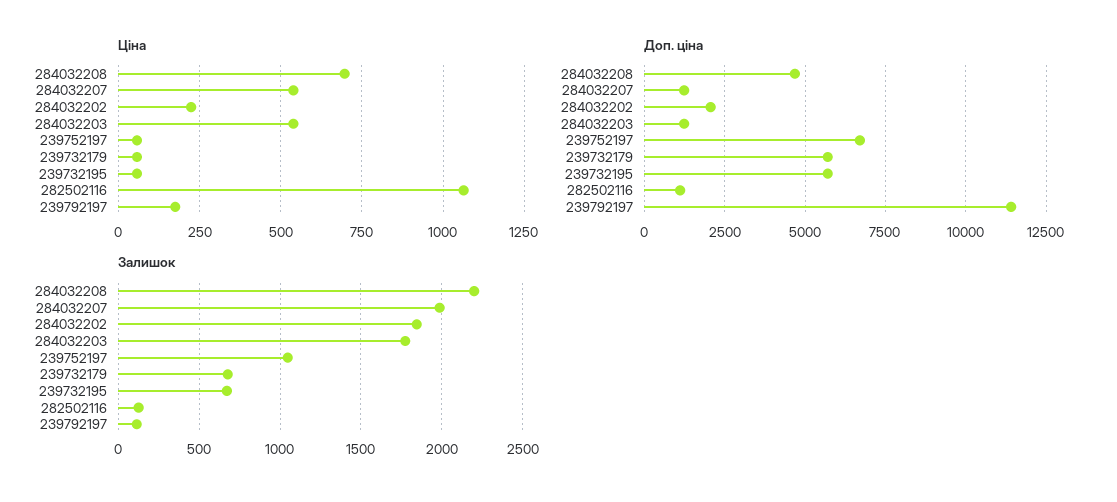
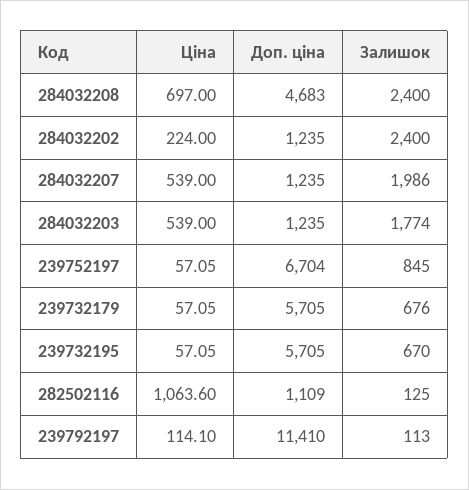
  {
    "Ціна": {
      "284032208": 697,
      "284032207": 539,
      "284032202": 224,
      "284032203": 539,
      "239752197": 57.05,
      "239732179": 57.05,
      "239732195": 57.05,
      "282502116": 1063.6,
-     "239792197": 175
+     "239792197": 114.1
    },
    "Доп. ціна": {
      "284032208": 4683,
      "284032207": 1235,
-     "284032202": 2000,
+     "284032202": 1235,
      "284032203": 1235,
      "239752197": 6704,
      "239732179": 5705,
      "239732195": 5705,
      "282502116": 1109,
      "239792197": 11410
    },
    "Залишок": {
-     "284032208": 2200,
+     "284032208": 2400,
      "284032207": 1986,
-     "284032202": 1850,
+     "284032202": 2400,
      "284032203": 1774,
-     "239752197": 1050,
+     "239752197": 845,
      "239732179": 676,
      "239732195": 670,
      "282502116": 125,
      "239792197": 113
    }
  }

